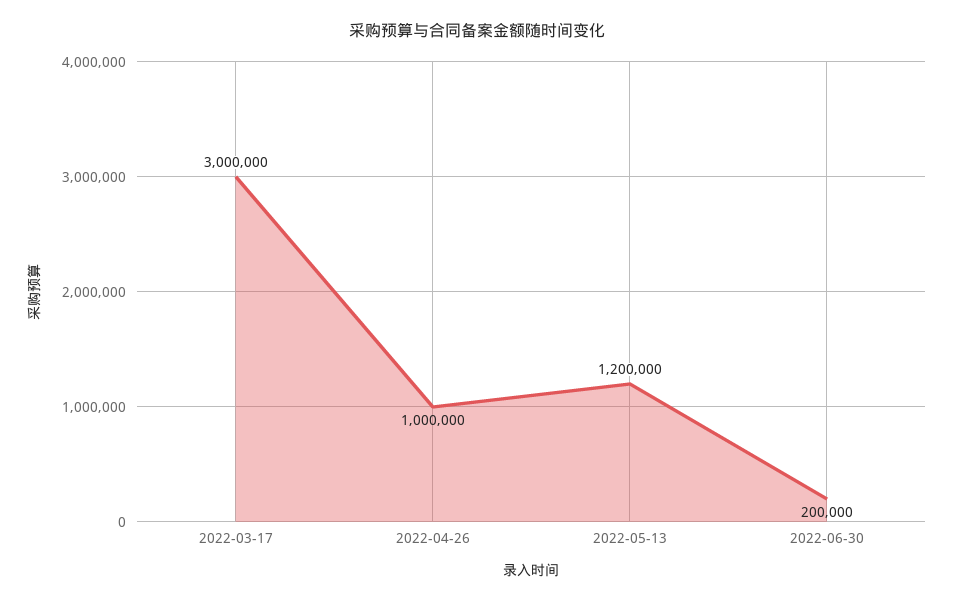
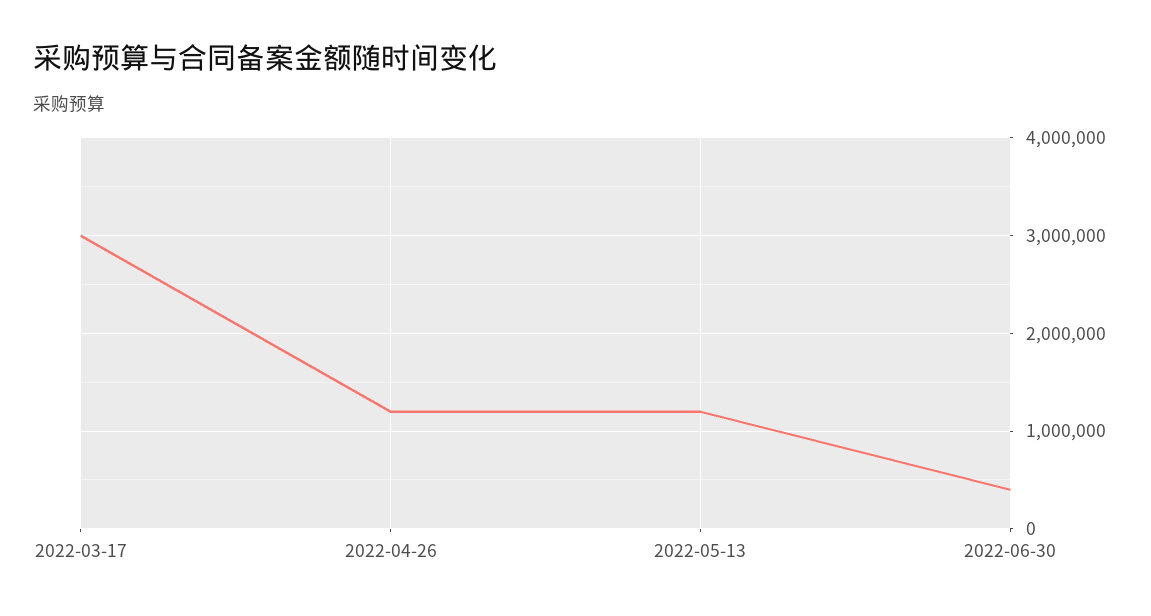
  {
    "2022-03-17": 3000000,
-   "2022-04-26": 1000000,
+   "2022-04-26": 1200000,
    "2022-05-13": 1200000,
-   "2022-06-30": 200000
+   "2022-06-30": 400000
  }

